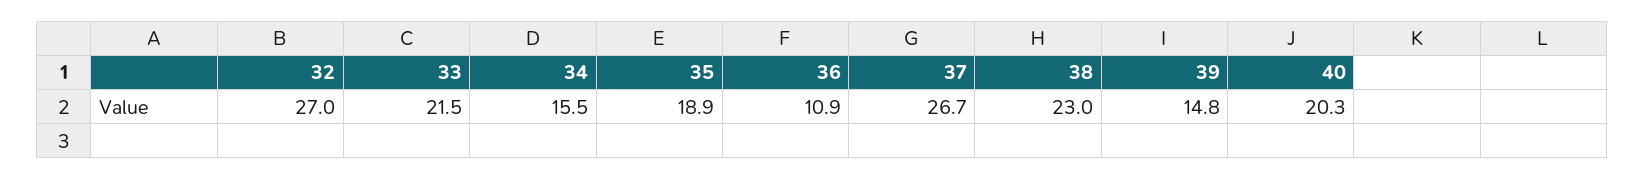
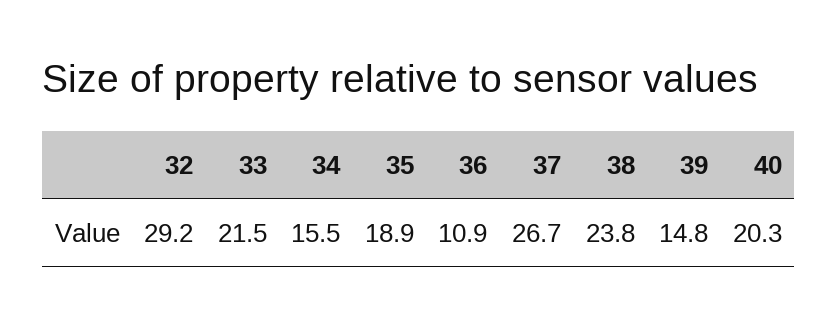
  {
-   "32": 27,
+   "32": 29.2,
    "33": 21.5,
    "34": 15.5,
    "35": 18.9,
    "36": 10.9,
    "37": 26.7,
-   "38": 23,
+   "38": 23.8,
    "39": 14.8,
    "40": 20.3
  }

